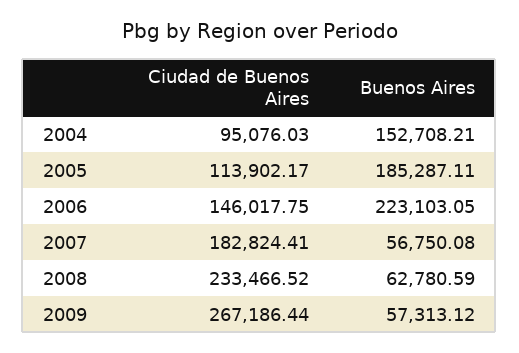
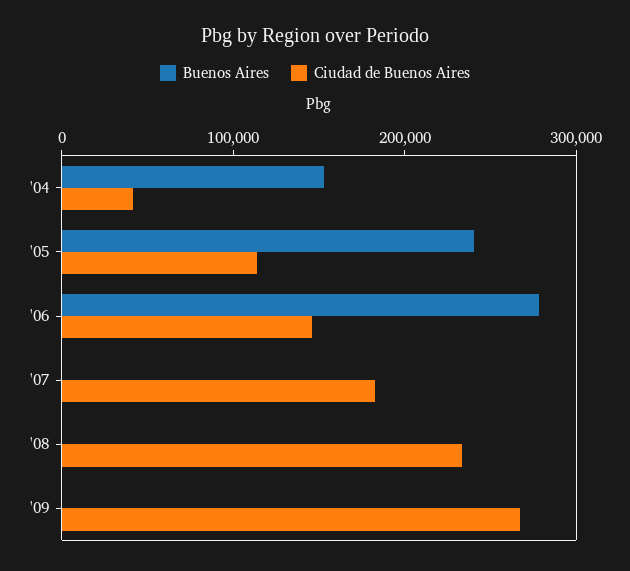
  {
    "Ciudad de Buenos Aires": {
-     "2004": 95076.03,
+     "2004": 40000,
      "2005": 113902.17,
      "2006": 146017.75,
      "2007": 182824.41,
      "2008": 233466.52,
      "2009": 267186.44
    },
    "Buenos Aires": {
      "2004": 152708.21,
-     "2005": 185287.11,
+     "2005": 240000,
-     "2006": 223103.05,
+     "2006": 280000,
-     "2007": 56750.08,
+     "2007": 0,
-     "2008": 62780.59,
+     "2008": 0,
-     "2009": 57313.12
+     "2009": 0
    }
  }

